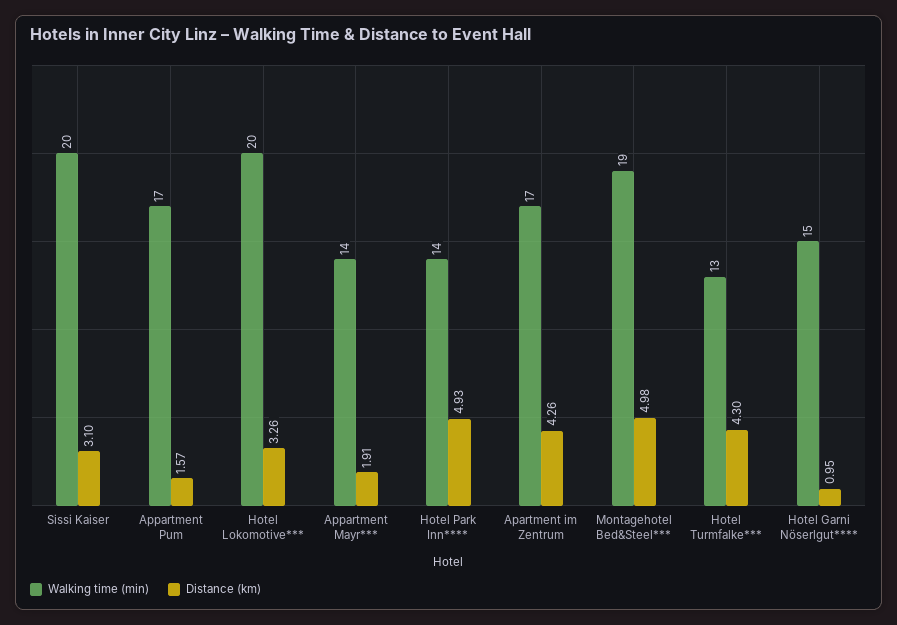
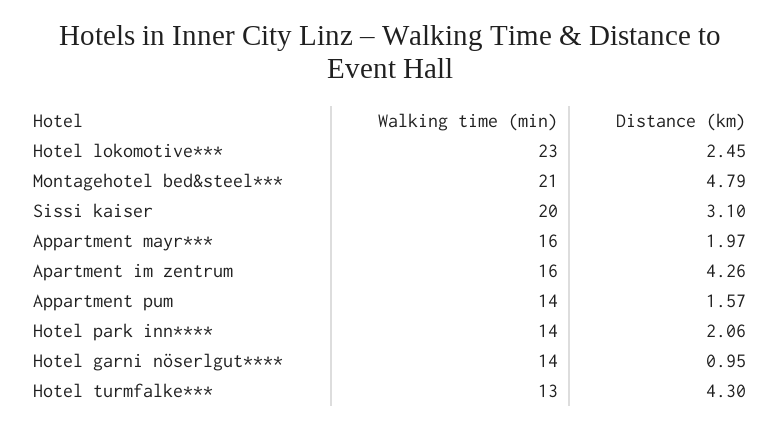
  {
    "Walking time (min)": {
      "Sissi Kaiser": 20,
-     "Appartment Pum": 17,
+     "Appartment Pum": 14,
-     "Hotel Lokomotive***": 20,
+     "Hotel Lokomotive***": 23,
-     "Appartment Mayr***": 14,
+     "Appartment Mayr***": 16,
      "Hotel Park Inn****": 14,
-     "Apartment im Zentrum": 17,
+     "Apartment im Zentrum": 16,
-     "Montagehotel Bed&Steel***": 19,
+     "Montagehotel Bed&Steel***": 21,
      "Hotel Turmfalke***": 13,
-     "Hotel Garni Nöserlgut****": 15
+     "Hotel Garni Nöserlgut****": 14
    },
    "Distance (km)": {
      "Sissi Kaiser": 3.1,
      "Appartment Pum": 1.57,
-     "Hotel Lokomotive***": 3.26,
+     "Hotel Lokomotive***": 2.45,
-     "Appartment Mayr***": 1.91,
+     "Appartment Mayr***": 1.97,
-     "Hotel Park Inn****": 4.93,
+     "Hotel Park Inn****": 2.06,
      "Apartment im Zentrum": 4.26,
-     "Montagehotel Bed&Steel***": 4.98,
+     "Montagehotel Bed&Steel***": 4.79,
      "Hotel Turmfalke***": 4.3,
      "Hotel Garni Nöserlgut****": 0.95
    }
  }

